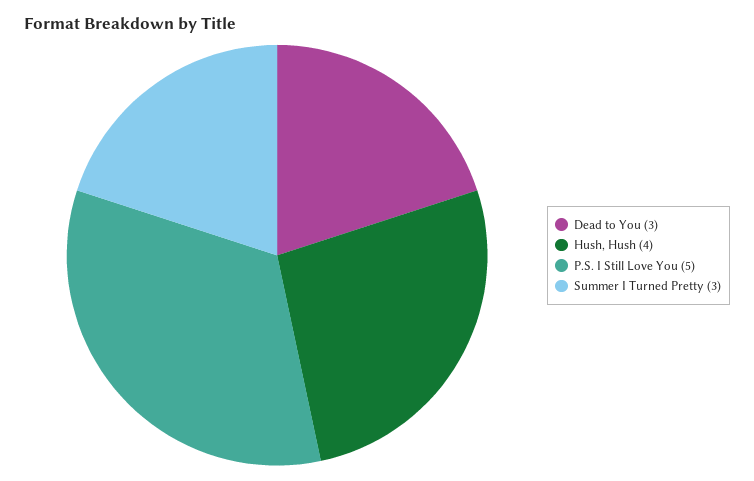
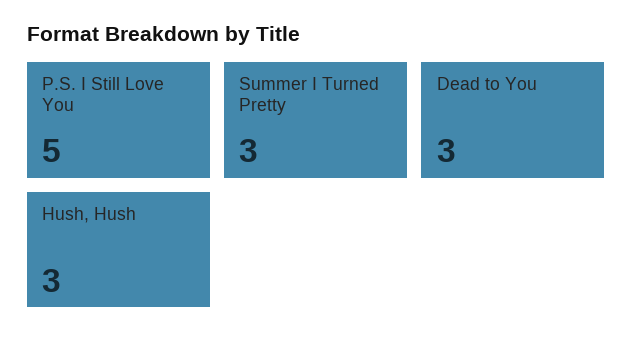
  {
    "Dead to You": 3,
-   "Hush, Hush": 4,
+   "Hush, Hush": 3,
    "P.S. I Still Love You": 5,
    "Summer I Turned Pretty": 3
  }

